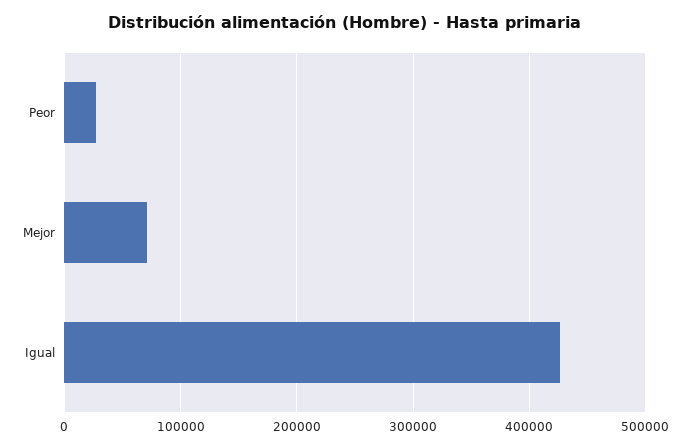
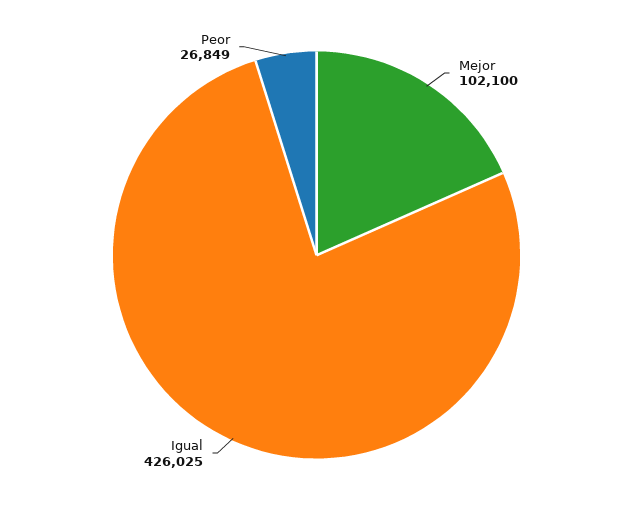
  {
    "Peor": 26849,
-   "Mejor": 70000,
+   "Mejor": 102100,
    "Igual": 426025
  }

